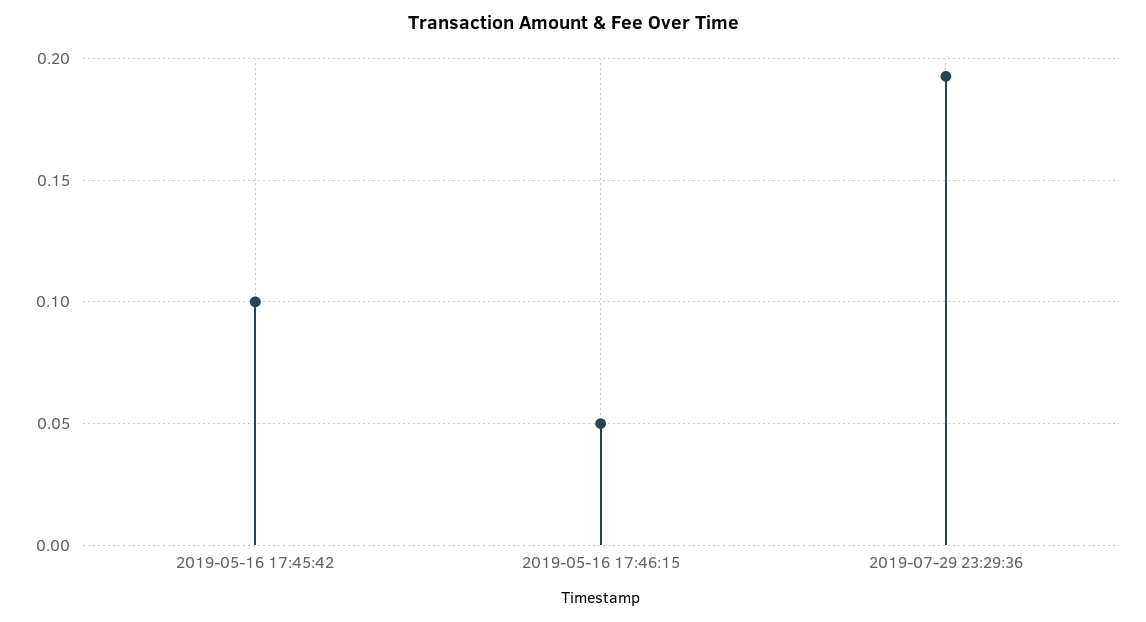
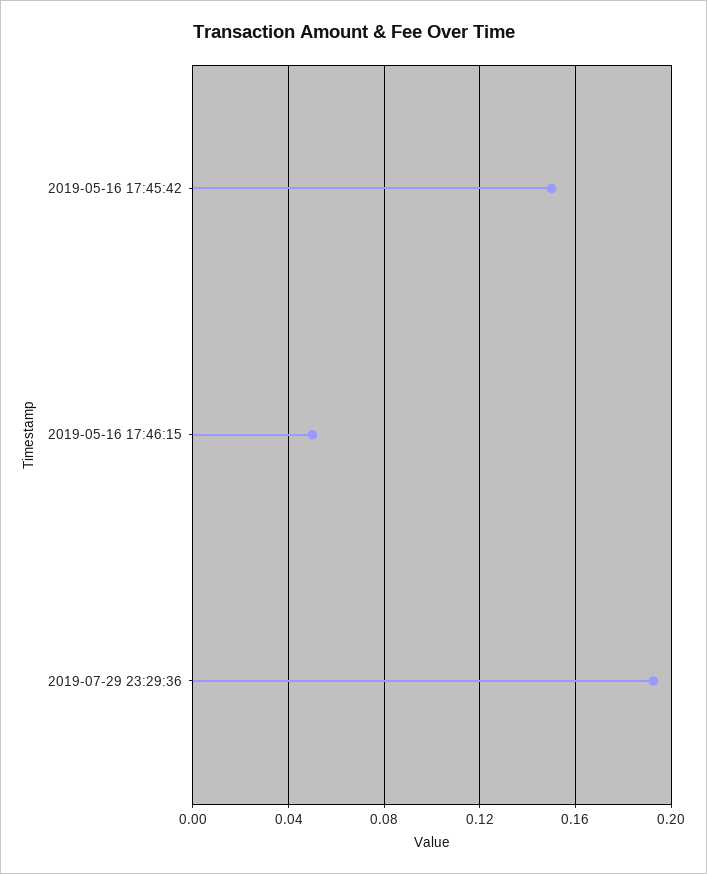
  {
-   "2019-05-16 17:45:42": 0.1,
+   "2019-05-16 17:45:42": 0.15,
    "2019-05-16 17:46:15": 0.05,
    "2019-07-29 23:29:36": 0.195
  }

